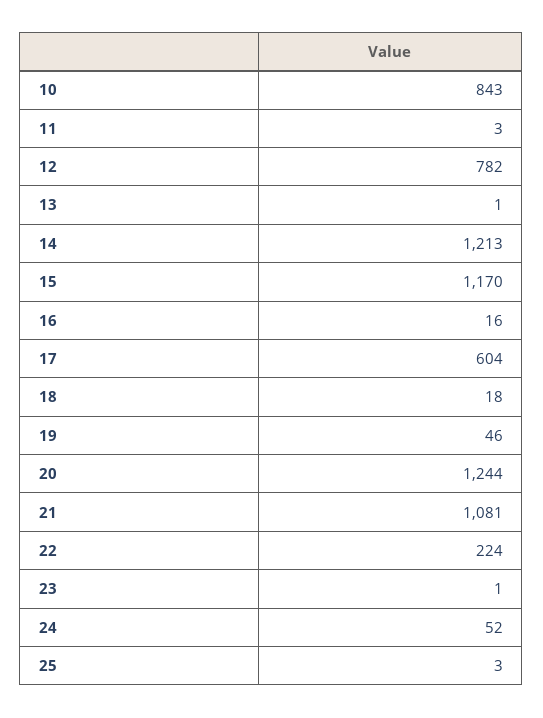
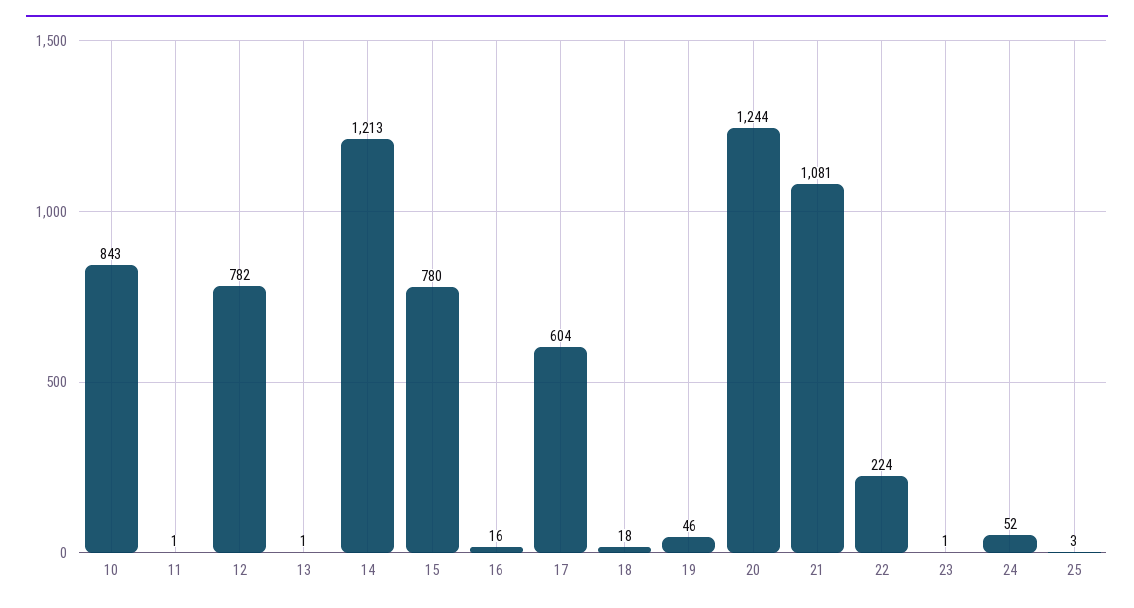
  {
    "10": 843,
-   "11": 3,
+   "11": 1,
    "12": 782,
    "13": 1,
    "14": 1213,
-   "15": 1170,
+   "15": 780,
    "16": 16,
    "17": 604,
    "18": 18,
    "19": 46,
    "20": 1244,
    "21": 1081,
    "22": 224,
    "23": 1,
    "24": 52,
    "25": 3
  }

